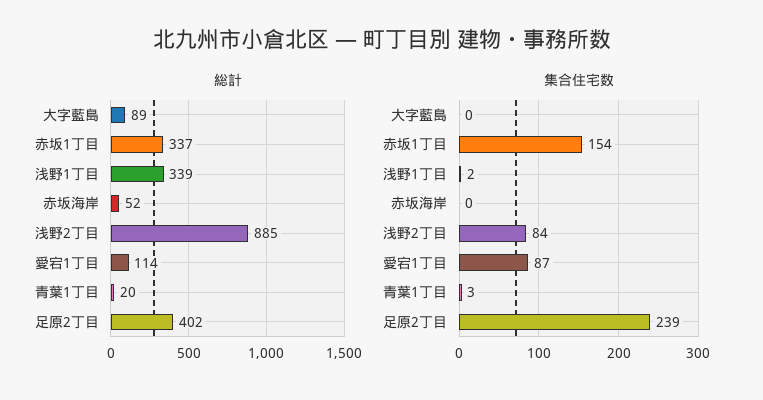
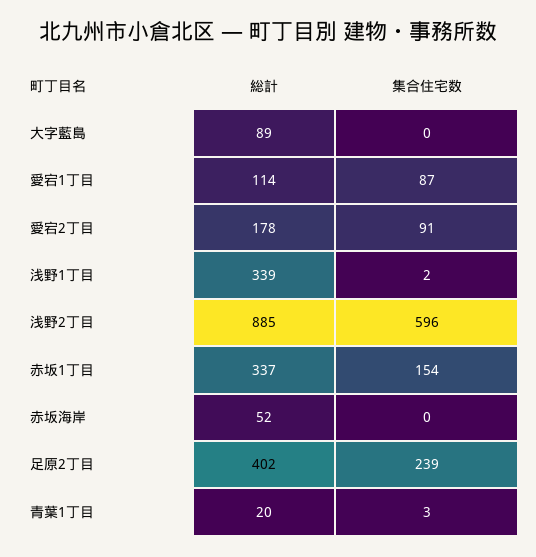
  {
    "総計": {
      "大字藍島": 89,
      "赤坂1丁目": 337,
      "浅野1丁目": 339,
      "赤坂海岸": 52,
      "浅野2丁目": 885,
      "愛宕1丁目": 114,
      "青葉1丁目": 20,
-     "足原2丁目": 402
+     "足原2丁目": 402,
+     "愛宕2丁目": 178
    },
    "集合住宅数": {
      "大字藍島": 0,
      "赤坂1丁目": 154,
      "浅野1丁目": 2,
      "赤坂海岸": 0,
-     "浅野2丁目": 84,
+     "浅野2丁目": 596,
      "愛宕1丁目": 87,
      "青葉1丁目": 3,
-     "足原2丁目": 239
+     "足原2丁目": 239,
+     "愛宕2丁目": 91
    }
  }

